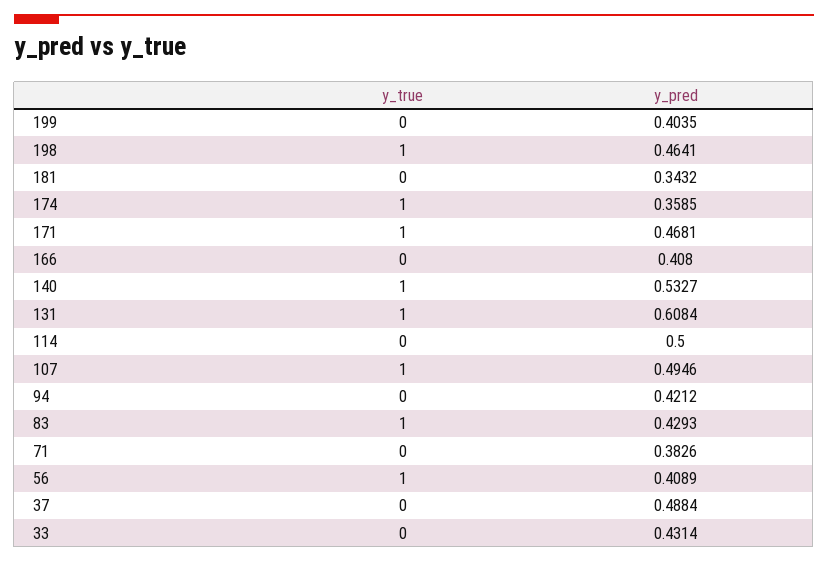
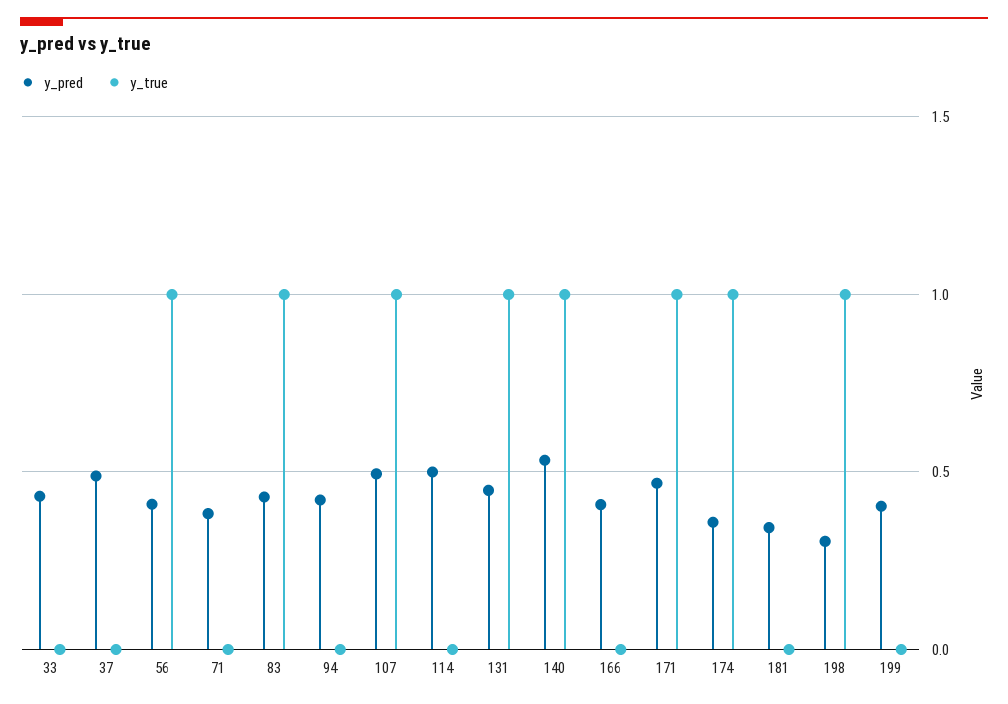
  {
    "y_true": {
      "199": 0,
      "198": 1,
      "181": 0,
      "174": 1,
      "171": 1,
      "166": 0,
      "140": 1,
      "131": 1,
      "114": 0,
      "107": 1,
      "94": 0,
      "83": 1,
      "71": 0,
      "56": 1,
      "37": 0,
      "33": 0
    },
    "y_pred": {
      "199": 0.4035,
-     "198": 0.4641,
+     "198": 0.3,
      "181": 0.3432,
      "174": 0.3585,
      "171": 0.4681,
      "166": 0.408,
      "140": 0.5327,
-     "131": 0.6084,
+     "131": 0.45,
      "114": 0.5,
      "107": 0.4946,
      "94": 0.4212,
      "83": 0.4293,
      "71": 0.3826,
      "56": 0.4089,
      "37": 0.4884,
      "33": 0.4314
    }
  }

